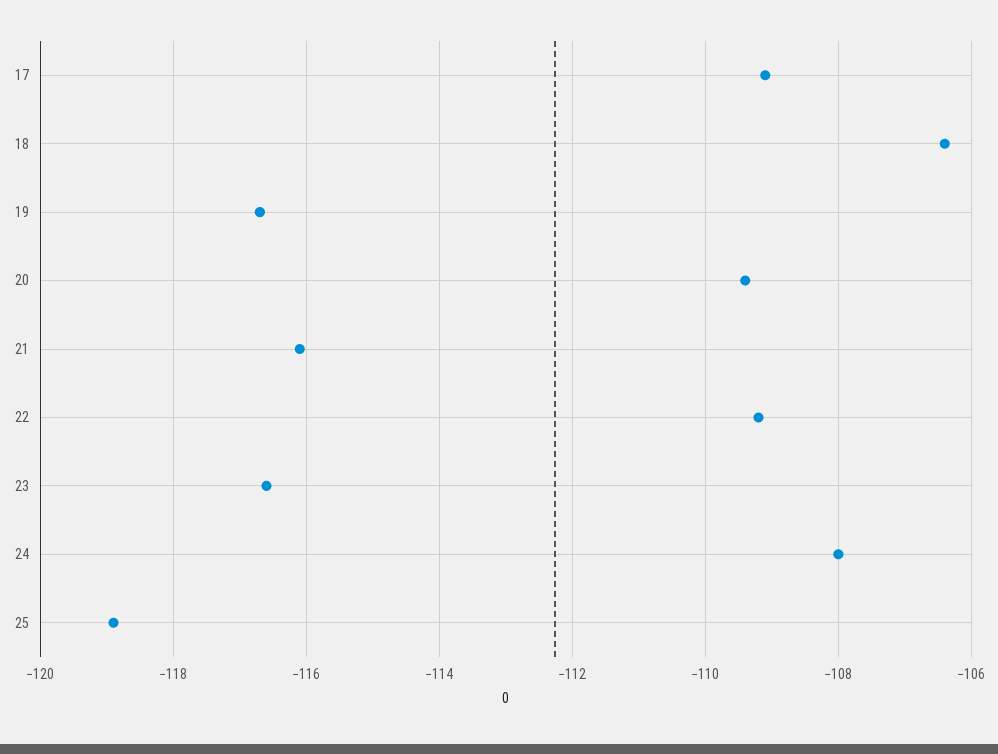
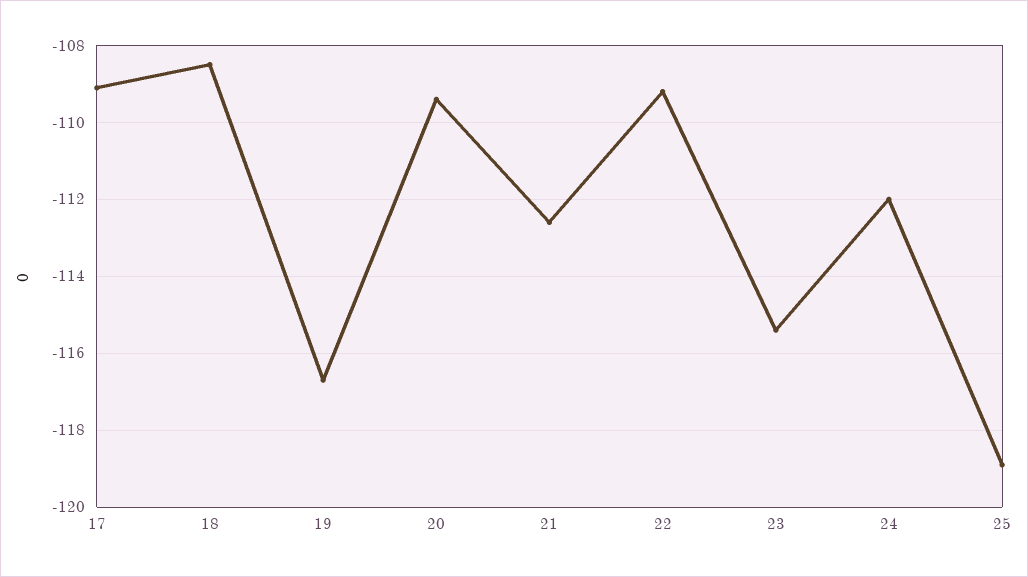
  {
    "17": -109,
-   "18": -106.5,
+   "18": -108.5,
    "19": -116.5,
    "20": -109.5,
-   "21": -116,
+   "21": -112.5,
    "22": -109,
-   "23": -116.5,
+   "23": -115.5,
-   "24": -108,
+   "24": -112,
    "25": -119
  }

